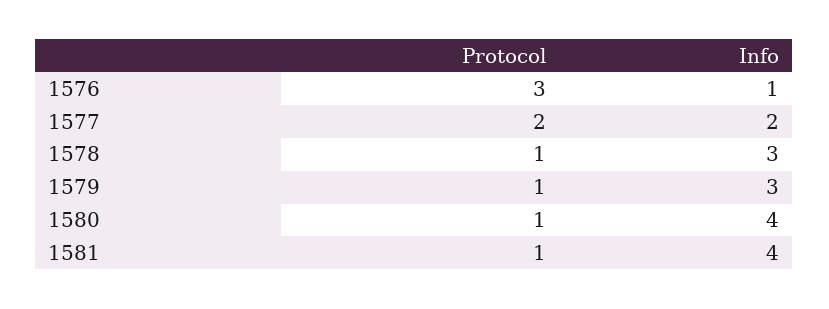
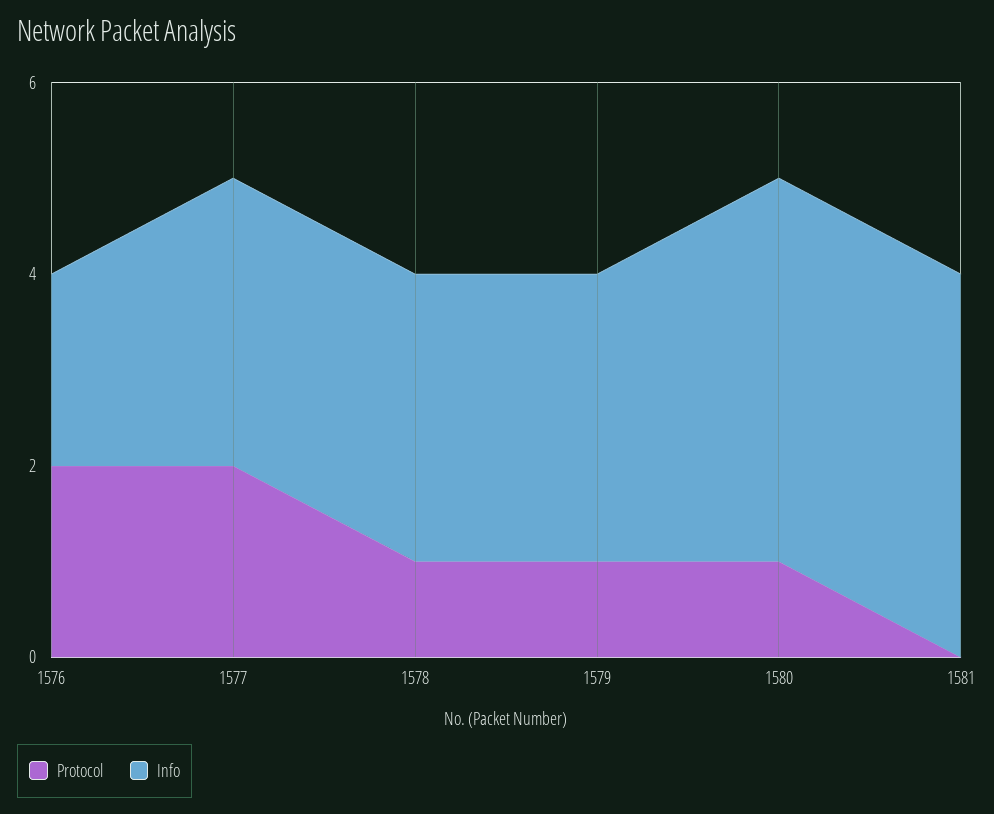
  {
    "Protocol": {
-     "1576": 3,
+     "1576": 2,
      "1577": 2,
      "1578": 1,
      "1579": 1,
      "1580": 1,
-     "1581": 1
+     "1581": 0
    },
    "Info": {
-     "1576": 1,
+     "1576": 2,
-     "1577": 2,
+     "1577": 3,
      "1578": 3,
      "1579": 3,
      "1580": 4,
      "1581": 4
    }
  }

